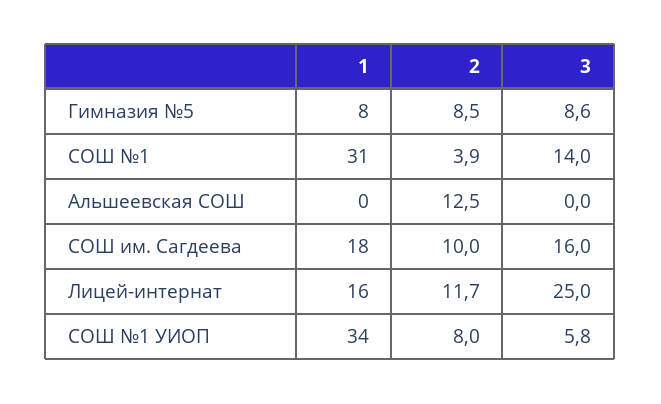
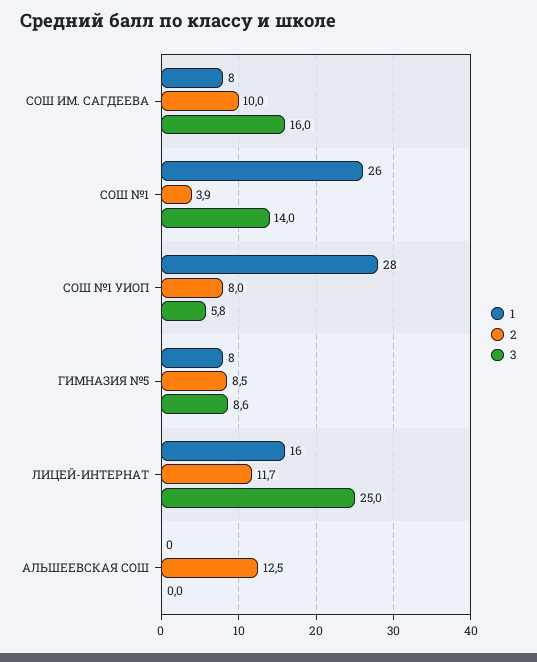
  {
    "1": {
      "Гимназия №5": 8,
-     "СОШ №1": 31,
+     "СОШ №1": 26,
      "Альшеевская СОШ": 0,
-     "СОШ им. Сагдеева": 18,
+     "СОШ им. Сагдеева": 8,
      "Лицей-интернат": 16,
-     "СОШ №1 УИОП": 34
+     "СОШ №1 УИОП": 28
    },
    "2": {
      "Гимназия №5": 8.5,
      "СОШ №1": 3.9,
      "Альшеевская СОШ": 12.5,
      "СОШ им. Сагдеева": 10,
      "Лицей-интернат": 11.7,
      "СОШ №1 УИОП": 8
    },
    "3": {
      "Гимназия №5": 8.6,
      "СОШ №1": 14,
      "Альшеевская СОШ": 0,
      "СОШ им. Сагдеева": 16,
      "Лицей-интернат": 25,
      "СОШ №1 УИОП": 5.8
    }
  }

